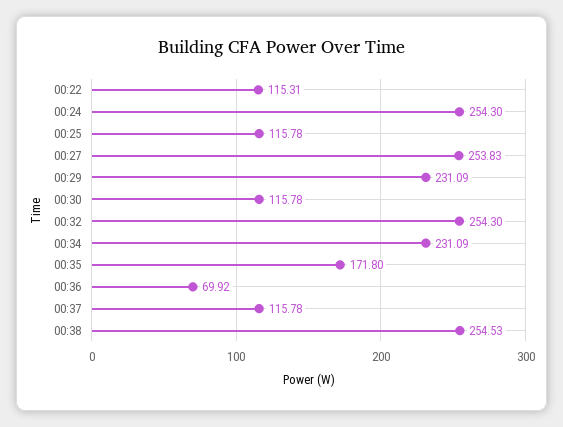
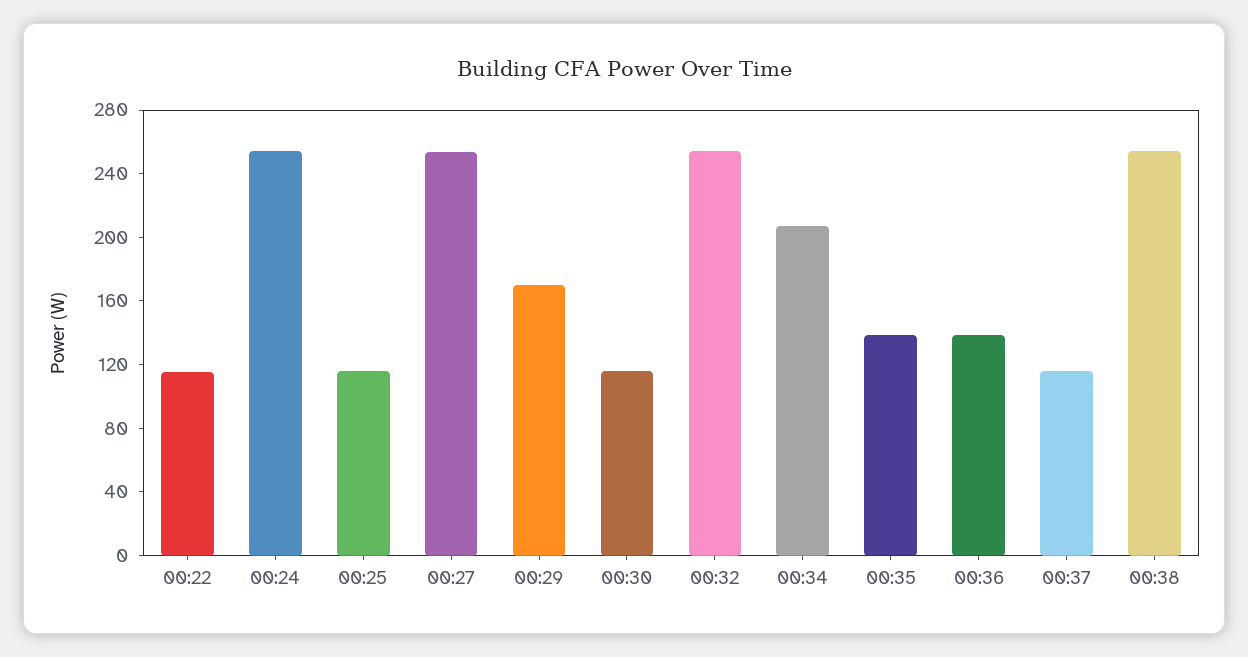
  {
    "00:22": 115.31,
    "00:24": 254.3,
    "00:25": 115.78,
    "00:27": 253.83,
-   "00:29": 231.09,
+   "00:29": 170,
    "00:30": 115.78,
    "00:32": 254.3,
-   "00:34": 231.09,
+   "00:34": 210,
-   "00:35": 171.8,
+   "00:35": 140,
-   "00:36": 69.92,
+   "00:36": 140,
    "00:37": 115.78,
    "00:38": 254.53
  }

